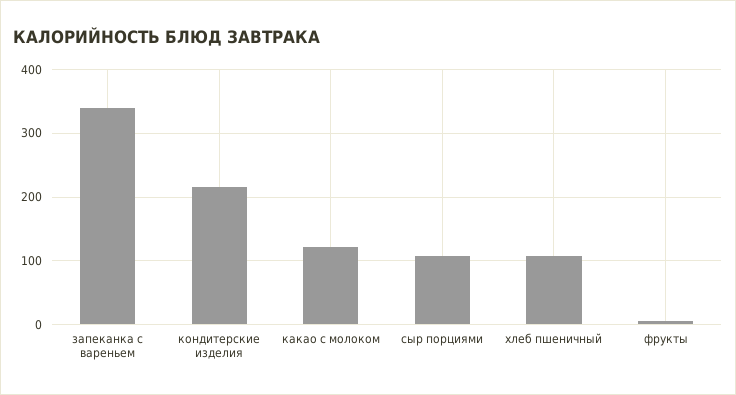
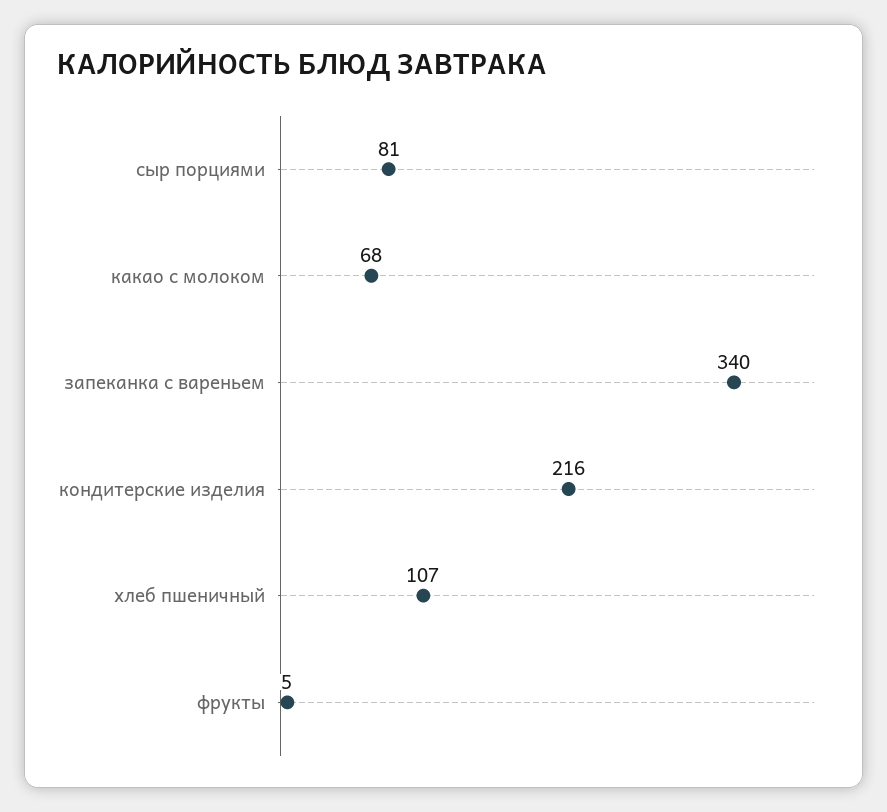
  {
    "запеканка с вареньем": 340,
    "кондитерские изделия": 216,
-   "какао с молоком": 120,
+   "какао с молоком": 68,
-   "сыр порциями": 110,
+   "сыр порциями": 81,
    "хлеб пшеничный": 107,
    "фрукты": 5
  }

